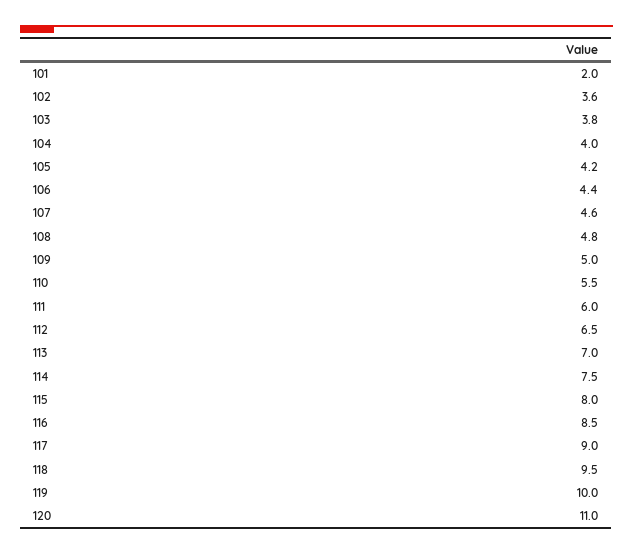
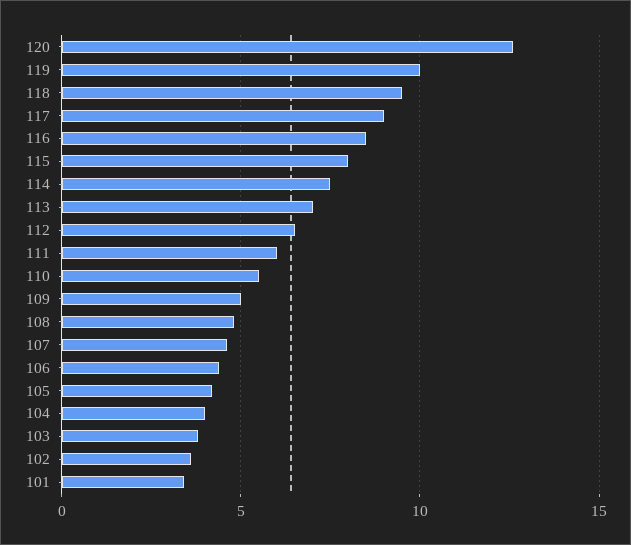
  {
-   "101": 2,
+   "101": 3.5,
    "102": 3.6,
    "103": 3.8,
    "104": 4,
    "105": 4.2,
    "106": 4.4,
    "107": 4.6,
    "108": 4.8,
    "109": 5,
    "110": 5.5,
    "111": 6,
    "112": 6.5,
    "113": 7,
    "114": 7.5,
    "115": 8,
    "116": 8.5,
    "117": 9,
    "118": 9.5,
    "119": 10,
-   "120": 11
+   "120": 12.5
  }

